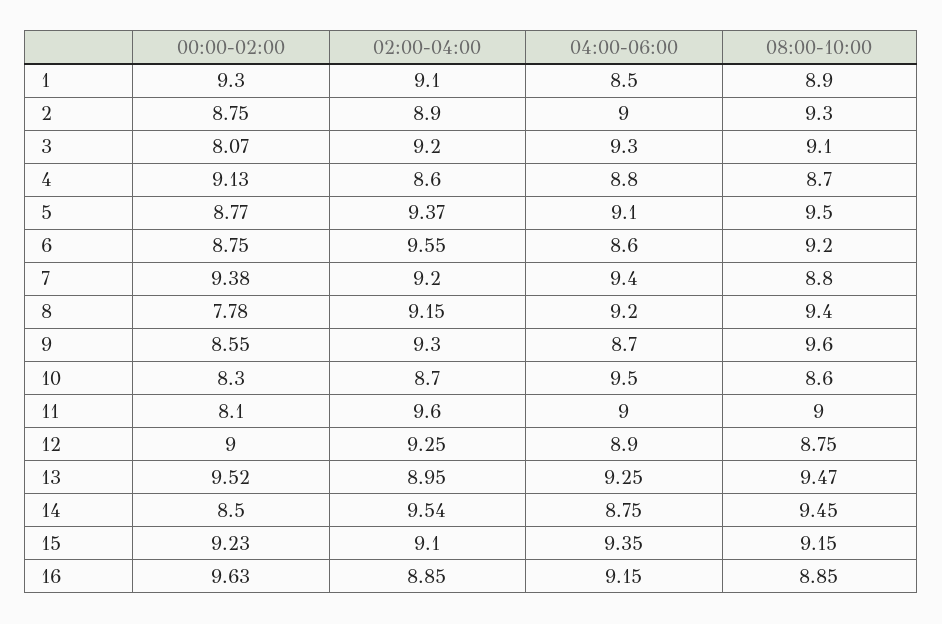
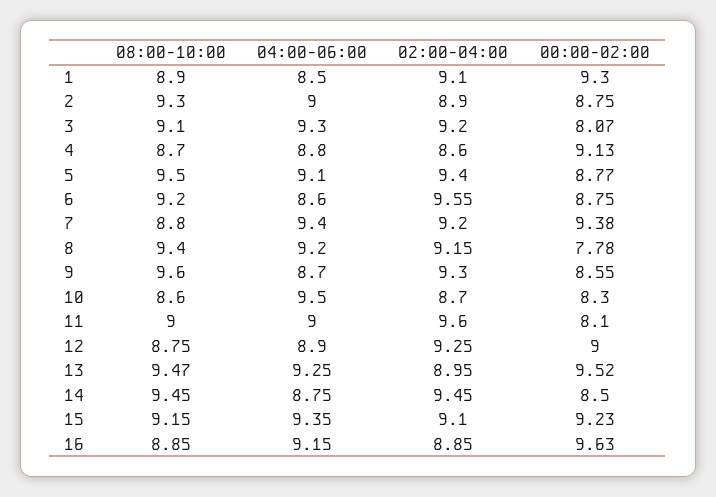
  {
    "00:00-02:00": {
      "1": 9.3,
      "2": 8.75,
      "3": 8.07,
      "4": 9.13,
      "5": 8.77,
      "6": 8.75,
      "7": 9.38,
      "8": 7.78,
      "9": 8.55,
      "10": 8.3,
      "11": 8.1,
      "12": 9,
      "13": 9.52,
      "14": 8.5,
      "15": 9.23,
      "16": 9.63
    },
    "02:00-04:00": {
      "1": 9.1,
      "2": 8.9,
      "3": 9.2,
      "4": 8.6,
-     "5": 9.37,
+     "5": 9.4,
      "6": 9.55,
      "7": 9.2,
      "8": 9.15,
      "9": 9.3,
      "10": 8.7,
      "11": 9.6,
      "12": 9.25,
      "13": 8.95,
-     "14": 9.54,
+     "14": 9.45,
      "15": 9.1,
      "16": 8.85
    },
    "04:00-06:00": {
      "1": 8.5,
      "2": 9,
      "3": 9.3,
      "4": 8.8,
      "5": 9.1,
      "6": 8.6,
      "7": 9.4,
      "8": 9.2,
      "9": 8.7,
      "10": 9.5,
      "11": 9,
      "12": 8.9,
      "13": 9.25,
      "14": 8.75,
      "15": 9.35,
      "16": 9.15
    },
    "08:00-10:00": {
      "1": 8.9,
      "2": 9.3,
      "3": 9.1,
      "4": 8.7,
      "5": 9.5,
      "6": 9.2,
      "7": 8.8,
      "8": 9.4,
      "9": 9.6,
      "10": 8.6,
      "11": 9,
      "12": 8.75,
      "13": 9.47,
      "14": 9.45,
      "15": 9.15,
      "16": 8.85
    }
  }

